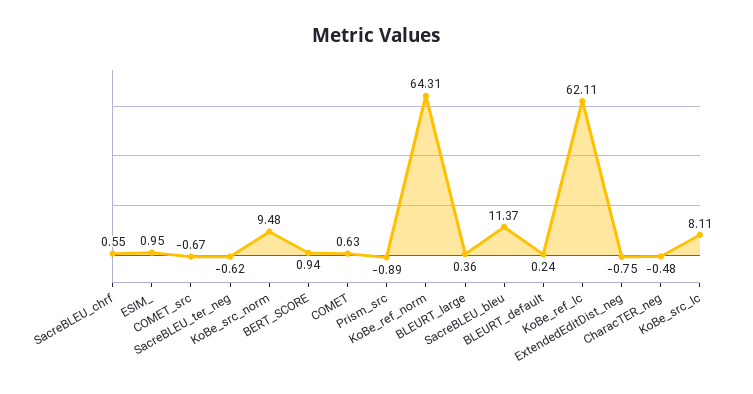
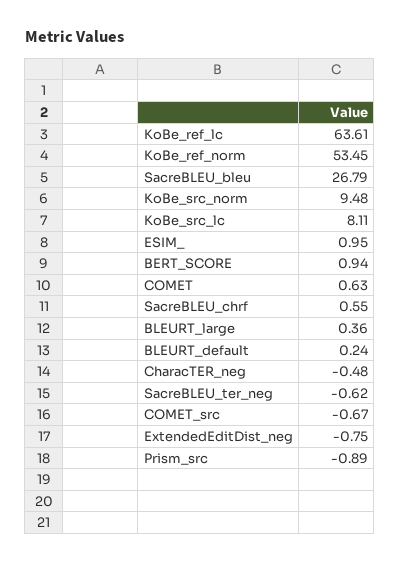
  {
    "SacreBLEU_chrf": 0.55,
    "ESIM_": 0.95,
    "COMET_src": -0.67,
    "SacreBLEU_ter_neg": -0.62,
    "KoBe_src_norm": 9.48,
    "BERT_SCORE": 0.94,
    "COMET": 0.63,
    "Prism_src": -0.89,
-   "KoBe_ref_norm": 64.31,
+   "KoBe_ref_norm": 53.45,
    "BLEURT_large": 0.36,
-   "SacreBLEU_bleu": 11.37,
+   "SacreBLEU_bleu": 26.79,
    "BLEURT_default": 0.24,
-   "KoBe_ref_lc": 62.11,
+   "KoBe_ref_lc": 63.61,
    "ExtendedEditDist_neg": -0.75,
    "CharacTER_neg": -0.48,
    "KoBe_src_lc": 8.11
  }

